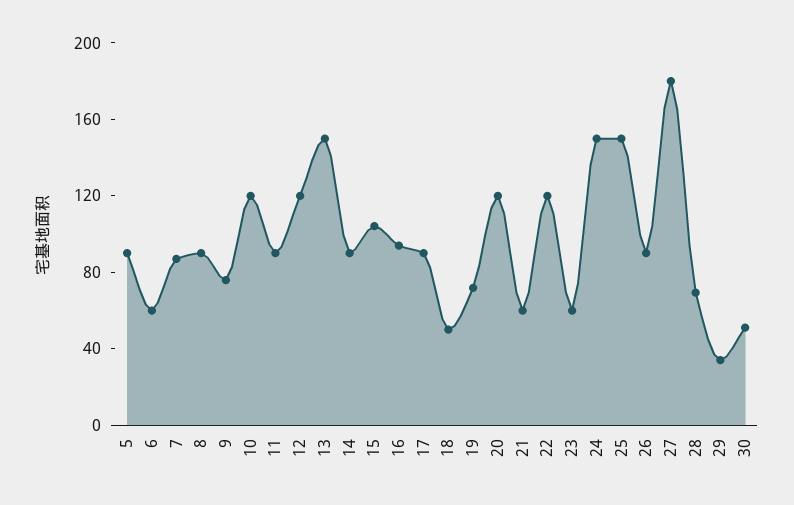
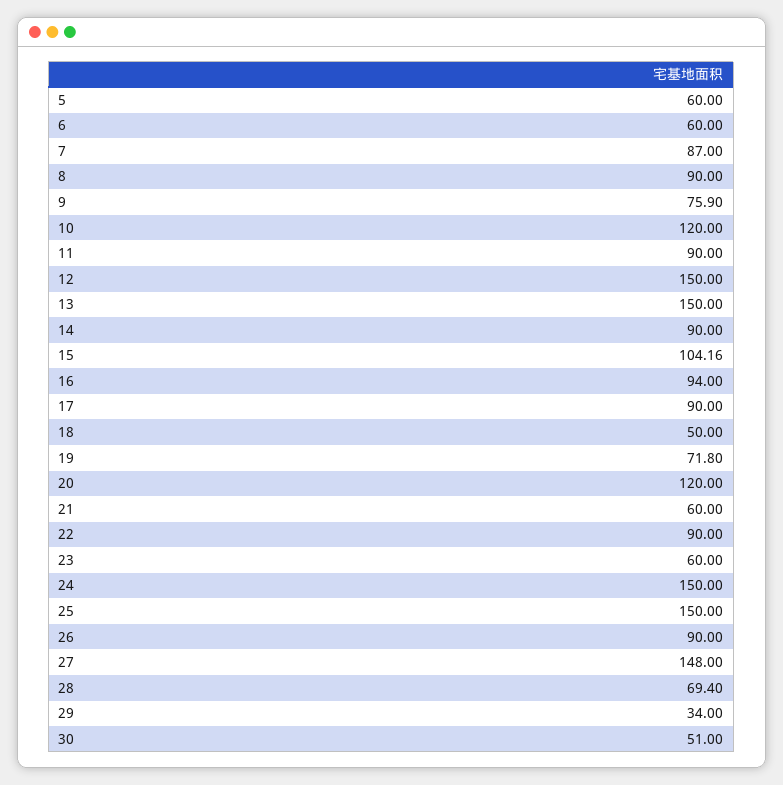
  {
-   "5": 90,
+   "5": 60,
    "6": 60,
    "7": 87,
    "8": 90,
    "9": 75.9,
    "10": 120,
    "11": 90,
-   "12": 120,
+   "12": 150,
    "13": 150,
    "14": 90,
    "15": 104.16,
    "16": 94,
    "17": 90,
    "18": 50,
    "19": 71.8,
    "20": 120,
    "21": 60,
-   "22": 120,
+   "22": 90,
    "23": 60,
    "24": 150,
    "25": 150,
    "26": 90,
-   "27": 180,
+   "27": 148,
    "28": 69.4,
    "29": 34,
    "30": 51
  }

